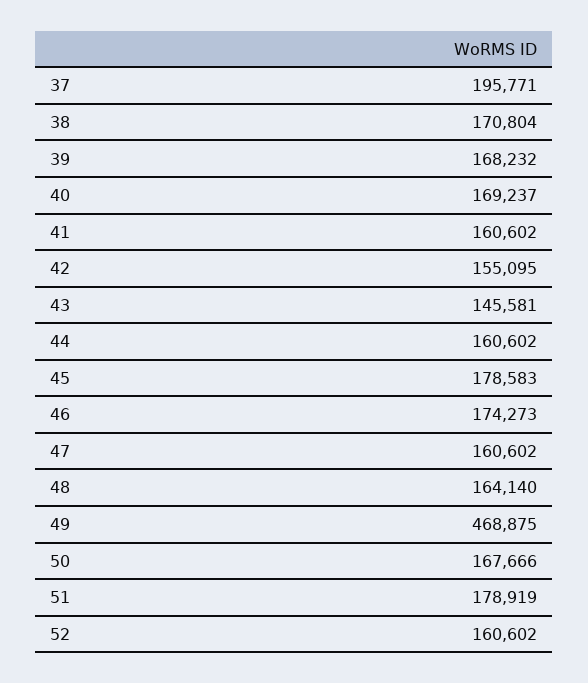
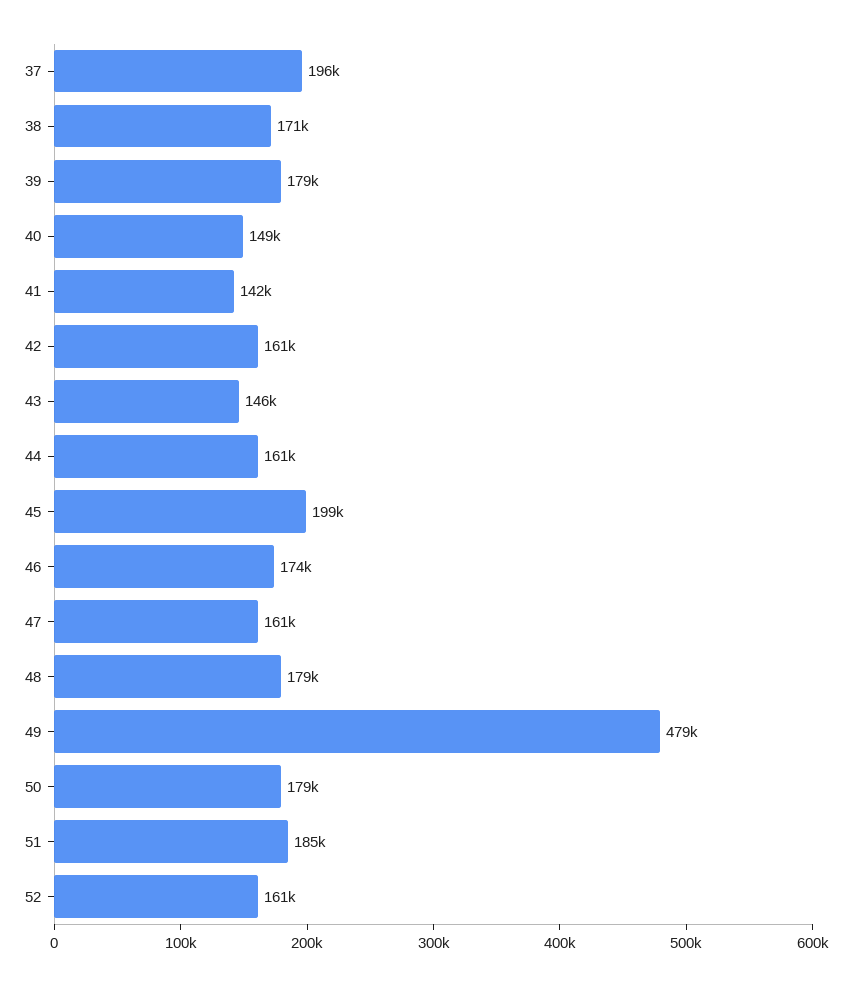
  {
    "37": 195771,
    "38": 170804,
-   "39": 168232,
+   "39": 179000,
-   "40": 169237,
+   "40": 149000,
-   "41": 160602,
+   "41": 142000,
-   "42": 155095,
+   "42": 161000,
    "43": 145581,
    "44": 160602,
-   "45": 178583,
+   "45": 199000,
    "46": 174273,
    "47": 160602,
-   "48": 164140,
+   "48": 179000,
-   "49": 468875,
+   "49": 479000,
-   "50": 167666,
+   "50": 179000,
-   "51": 178919,
+   "51": 185000,
    "52": 160602
  }

